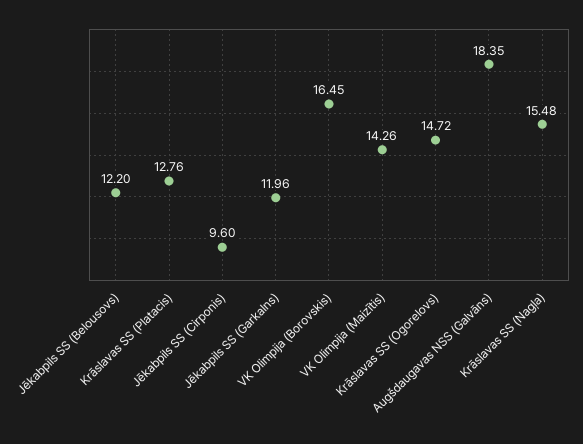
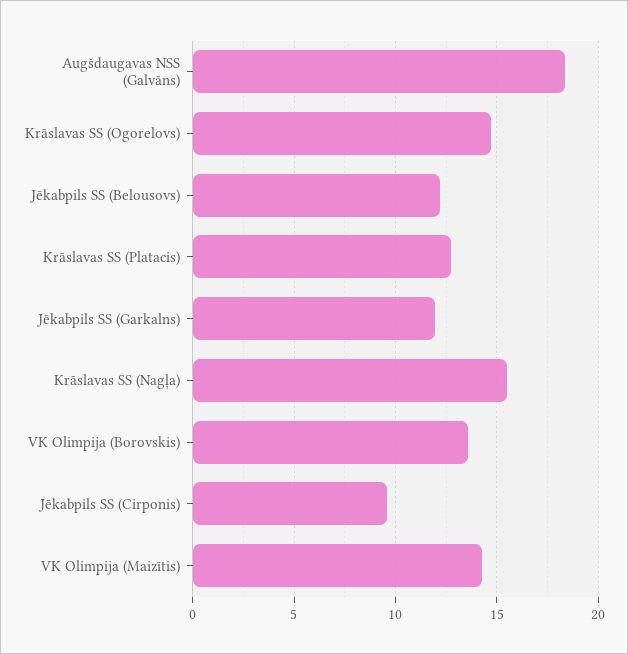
  {
    "Jēkabpils SS (Belousovs)": 12.2,
    "Krāslavas SS (Platacis)": 12.76,
    "Jēkabpils SS (Cirponis)": 9.6,
    "Jēkabpils SS (Garkalns)": 11.96,
-   "VK Olimpija (Borovskis)": 16.45,
+   "VK Olimpija (Borovskis)": 13.5,
    "VK Olimpija (Maizītis)": 14.26,
    "Krāslavas SS (Ogorelovs)": 14.72,
    "Augšdaugavas NSS (Galvāns)": 18.35,
    "Krāslavas SS (Nagļa)": 15.48
  }

